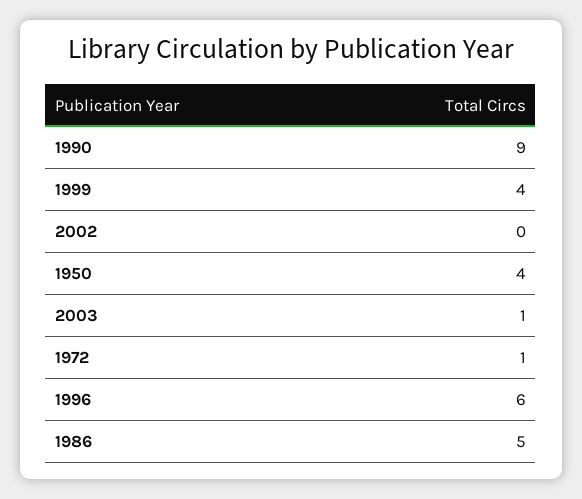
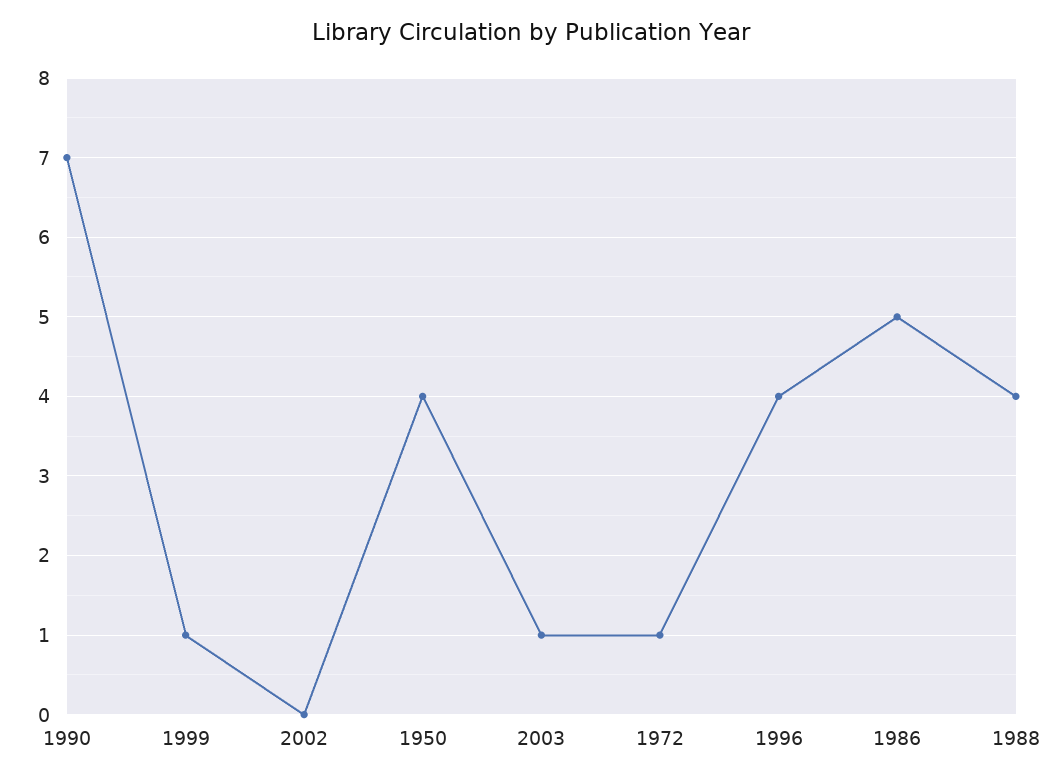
  {
-   "1990": 9,
+   "1990": 7,
-   "1999": 4,
+   "1999": 1,
    "2002": 0,
    "1950": 4,
    "2003": 1,
    "1972": 1,
-   "1996": 6,
+   "1996": 4,
-   "1986": 5
+   "1986": 5,
+   "1988": 4
  }

